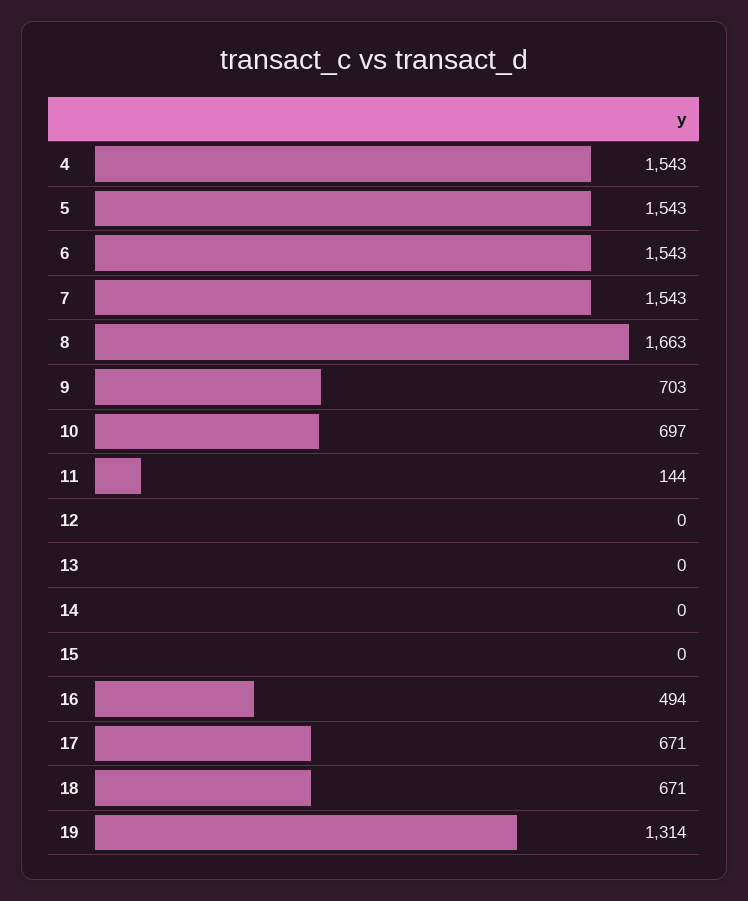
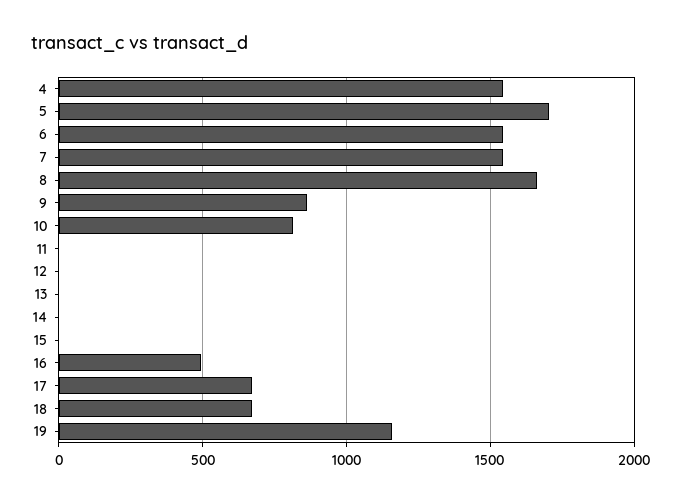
  {
    "4": 1543,
-   "5": 1543,
+   "5": 1700,
    "6": 1543,
    "7": 1543,
    "8": 1663,
-   "9": 703,
+   "9": 850,
-   "10": 697,
+   "10": 800,
-   "11": 144,
+   "11": 0,
    "12": 0,
    "13": 0,
    "14": 0,
    "15": 0,
    "16": 494,
    "17": 671,
    "18": 671,
-   "19": 1314
+   "19": 1150
  }

